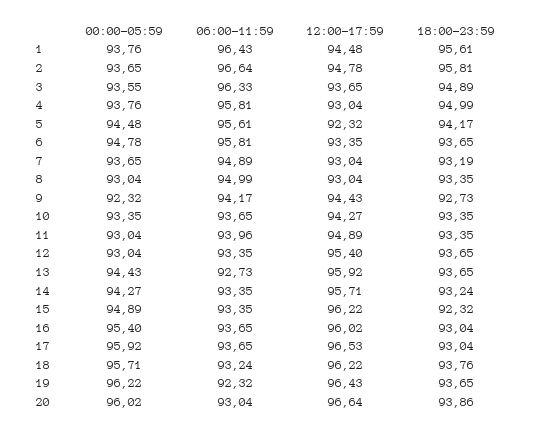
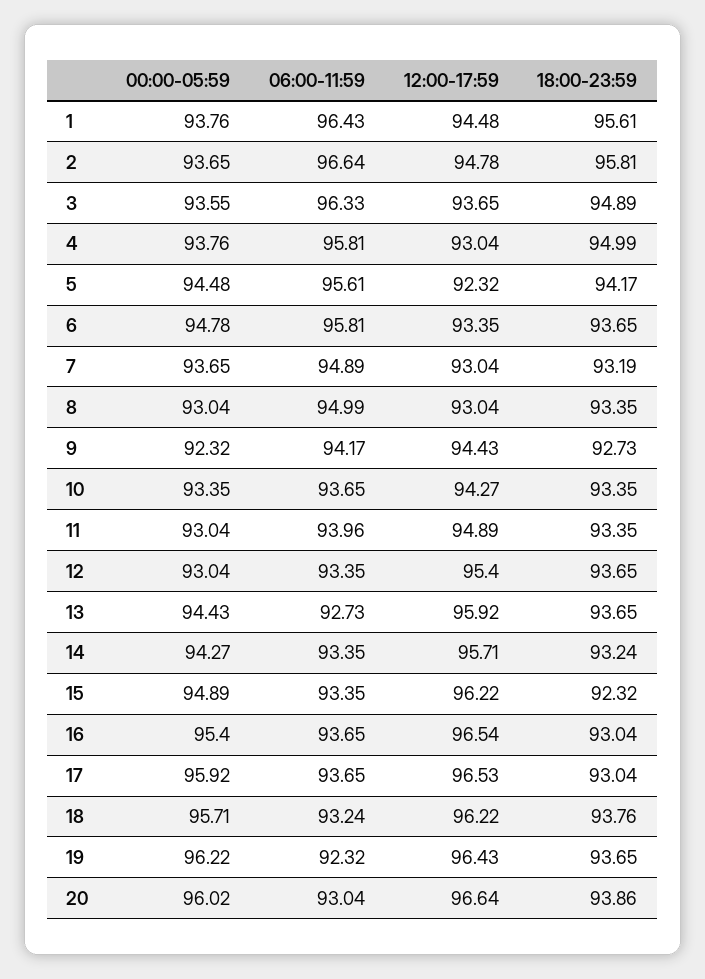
  {
    "00:00-05:59": {
      "1": 93.76,
      "2": 93.65,
      "3": 93.55,
      "4": 93.76,
      "5": 94.48,
      "6": 94.78,
      "7": 93.65,
      "8": 93.04,
      "9": 92.32,
      "10": 93.35,
      "11": 93.04,
      "12": 93.04,
      "13": 94.43,
      "14": 94.27,
      "15": 94.89,
      "16": 95.4,
      "17": 95.92,
      "18": 95.71,
      "19": 96.22,
      "20": 96.02
    },
    "06:00-11:59": {
      "1": 96.43,
      "2": 96.64,
      "3": 96.33,
      "4": 95.81,
      "5": 95.61,
      "6": 95.81,
      "7": 94.89,
      "8": 94.99,
      "9": 94.17,
      "10": 93.65,
      "11": 93.96,
      "12": 93.35,
      "13": 92.73,
      "14": 93.35,
      "15": 93.35,
      "16": 93.65,
      "17": 93.65,
      "18": 93.24,
      "19": 92.32,
      "20": 93.04
    },
    "12:00-17:59": {
      "1": 94.48,
      "2": 94.78,
      "3": 93.65,
      "4": 93.04,
      "5": 92.32,
      "6": 93.35,
      "7": 93.04,
      "8": 93.04,
      "9": 94.43,
      "10": 94.27,
      "11": 94.89,
      "12": 95.4,
      "13": 95.92,
      "14": 95.71,
      "15": 96.22,
-     "16": 96.02,
+     "16": 96.54,
      "17": 96.53,
      "18": 96.22,
      "19": 96.43,
      "20": 96.64
    },
    "18:00-23:59": {
      "1": 95.61,
      "2": 95.81,
      "3": 94.89,
      "4": 94.99,
      "5": 94.17,
      "6": 93.65,
      "7": 93.19,
      "8": 93.35,
      "9": 92.73,
      "10": 93.35,
      "11": 93.35,
      "12": 93.65,
      "13": 93.65,
      "14": 93.24,
      "15": 92.32,
      "16": 93.04,
      "17": 93.04,
      "18": 93.76,
      "19": 93.65,
      "20": 93.86
    }
  }

